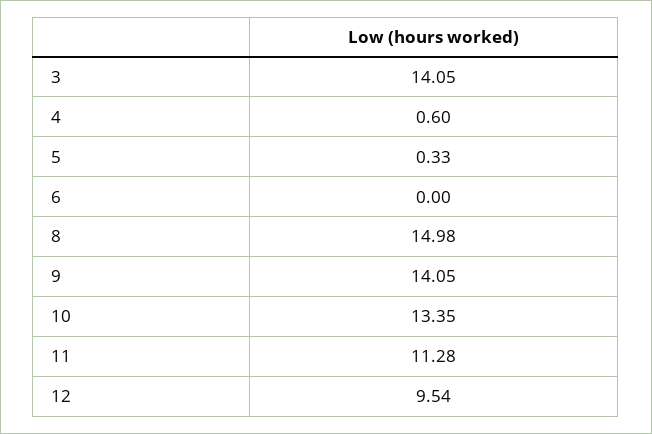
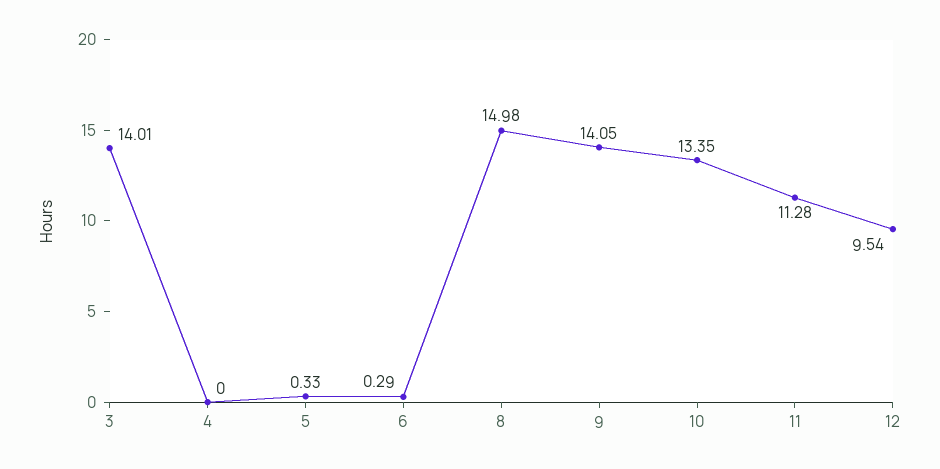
  {
-   "3": 14.05,
+   "3": 14.01,
-   "4": 0.6,
+   "4": 0,
    "5": 0.33,
-   "6": 0,
+   "6": 0.29,
    "8": 14.98,
    "9": 14.05,
    "10": 13.35,
    "11": 11.28,
    "12": 9.54
  }

